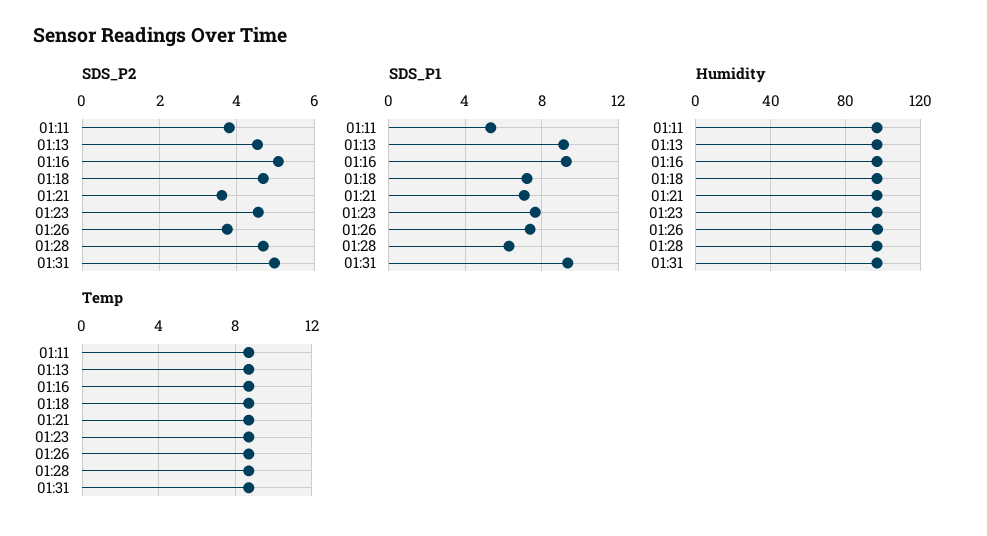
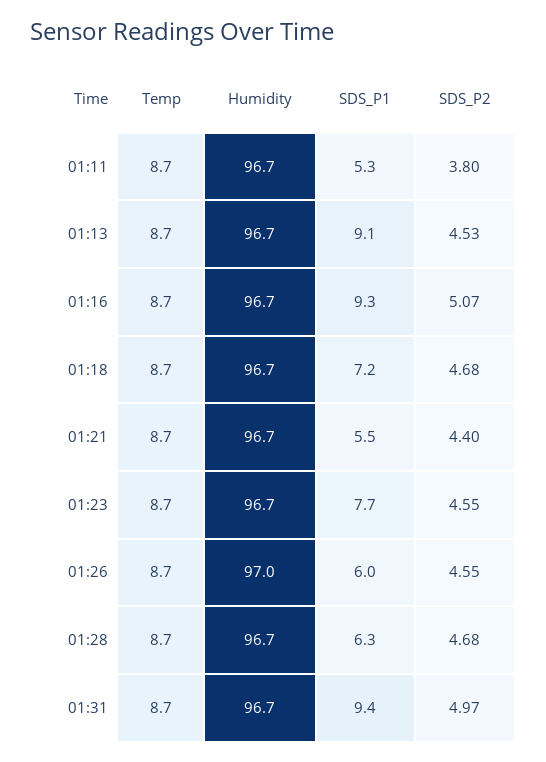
  {
    "SDS_P2": {
      "01:11": 3.8,
      "01:13": 4.53,
      "01:16": 5.07,
      "01:18": 4.68,
-     "01:21": 3.6,
+     "01:21": 4.4,
      "01:23": 4.55,
-     "01:26": 3.8,
+     "01:26": 4.55,
      "01:28": 4.68,
      "01:31": 4.97
    },
    "SDS_P1": {
      "01:11": 5.3,
      "01:13": 9.1,
      "01:16": 9.3,
      "01:18": 7.2,
-     "01:21": 7,
+     "01:21": 5.5,
      "01:23": 7.7,
-     "01:26": 7.5,
+     "01:26": 6,
      "01:28": 6.3,
      "01:31": 9.4
    },
    "Humidity": {
      "01:11": 96.7,
      "01:13": 96.7,
      "01:16": 96.7,
      "01:18": 96.7,
      "01:21": 96.7,
      "01:23": 96.7,
      "01:26": 97,
      "01:28": 96.7,
      "01:31": 96.7
    },
    "Temp": {
      "01:11": 8.7,
      "01:13": 8.7,
      "01:16": 8.7,
      "01:18": 8.7,
      "01:21": 8.7,
      "01:23": 8.7,
      "01:26": 8.7,
      "01:28": 8.7,
      "01:31": 8.7
    }
  }

